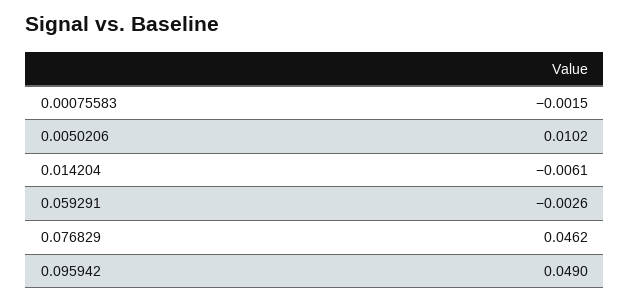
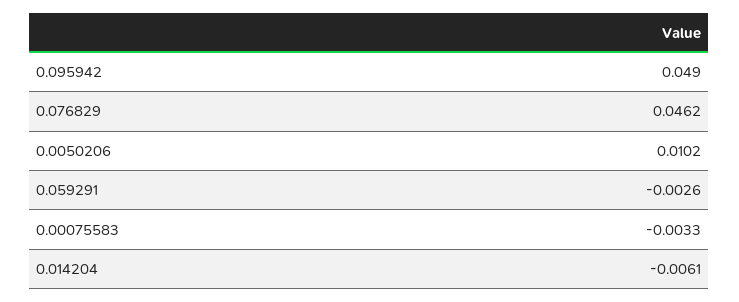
  {
-   "0.00075583": -0.0015,
+   "0.00075583": -0.0033,
    "0.0050206": 0.0102,
    "0.014204": -0.0061,
    "0.059291": -0.0026,
    "0.076829": 0.0462,
    "0.095942": 0.049
  }

